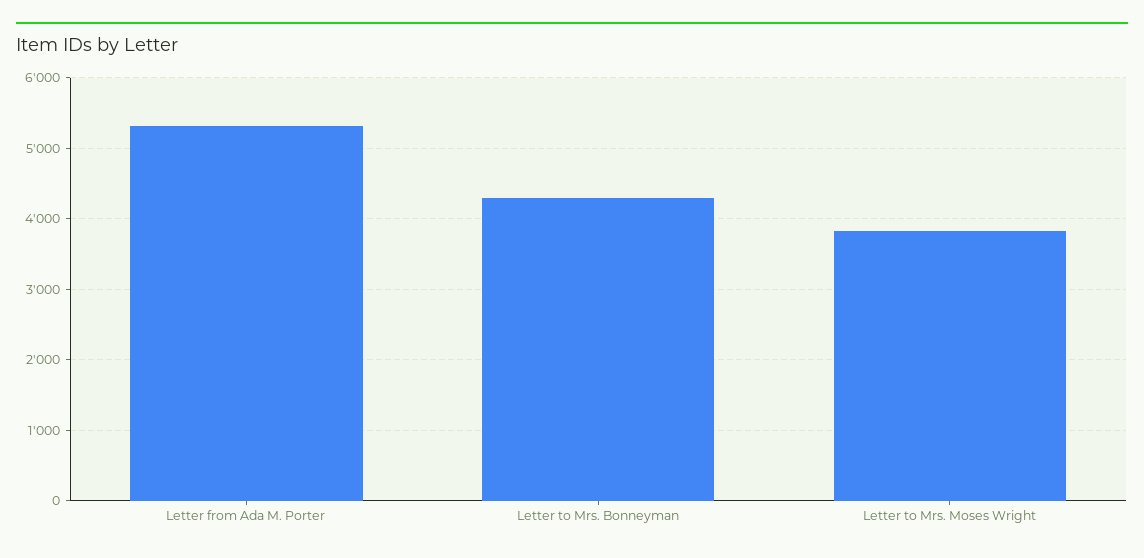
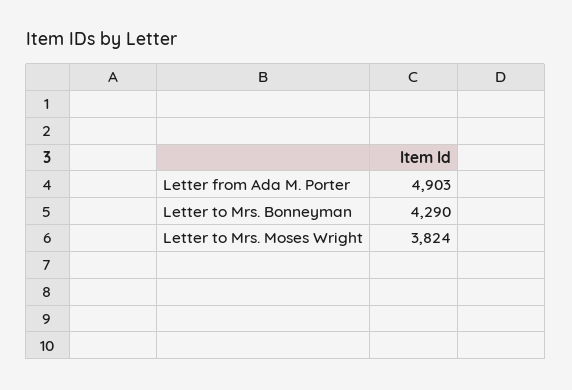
  {
-   "Letter from Ada M. Porter": 5300,
+   "Letter from Ada M. Porter": 4903,
    "Letter to Mrs. Bonneyman": 4290,
    "Letter to Mrs. Moses Wright": 3824
  }

